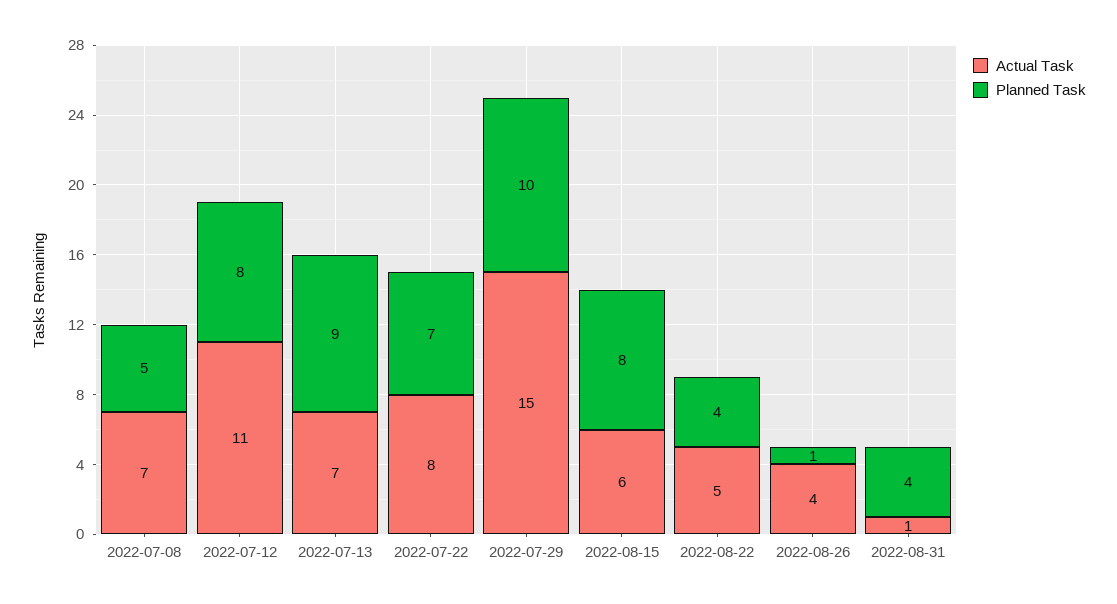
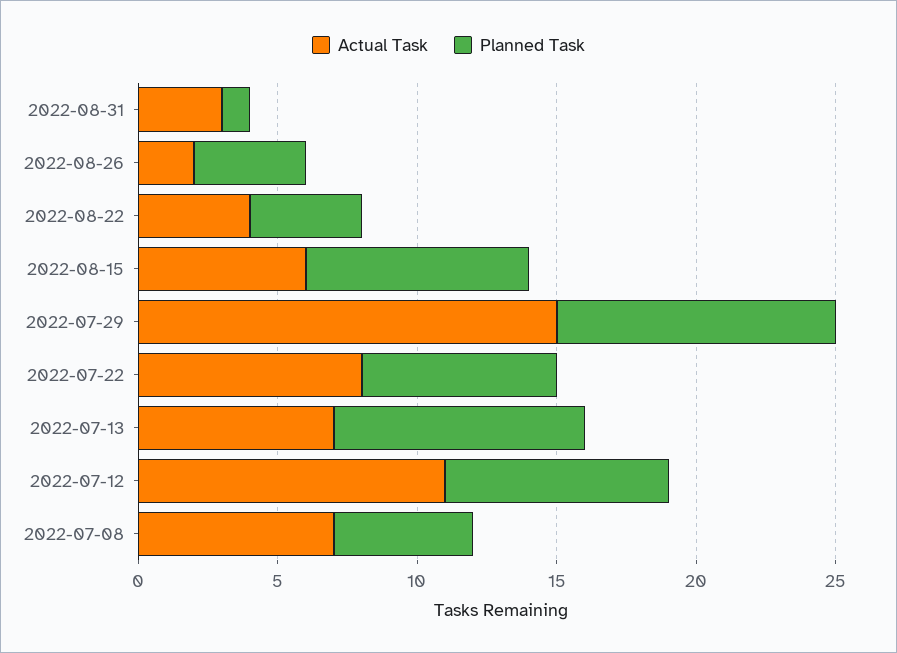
  {
    "Actual Task": {
      "2022-07-08": 7,
      "2022-07-12": 11,
      "2022-07-13": 7,
      "2022-07-22": 8,
      "2022-07-29": 15,
      "2022-08-15": 6,
-     "2022-08-22": 5,
+     "2022-08-22": 4,
-     "2022-08-26": 4,
+     "2022-08-26": 2,
-     "2022-08-31": 1
+     "2022-08-31": 3
    },
    "Planned Task": {
      "2022-07-08": 5,
      "2022-07-12": 8,
      "2022-07-13": 9,
      "2022-07-22": 7,
      "2022-07-29": 10,
      "2022-08-15": 8,
      "2022-08-22": 4,
-     "2022-08-26": 1,
+     "2022-08-26": 4,
-     "2022-08-31": 4
+     "2022-08-31": 1
    }
  }

